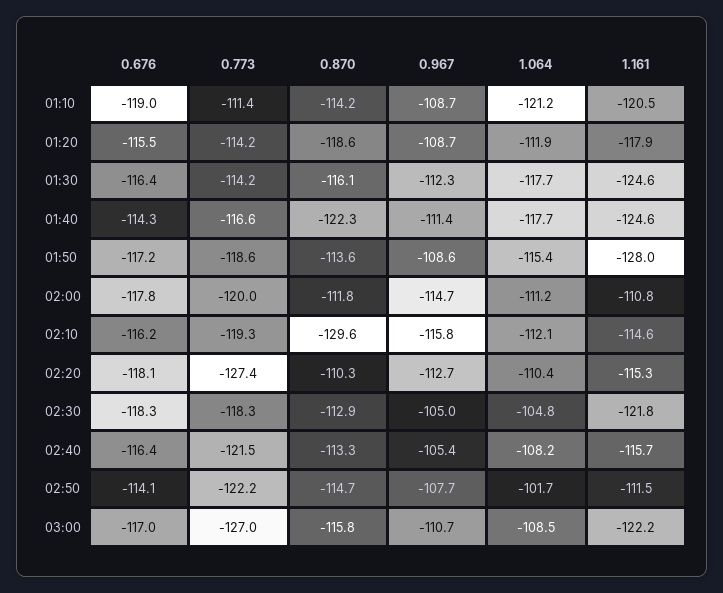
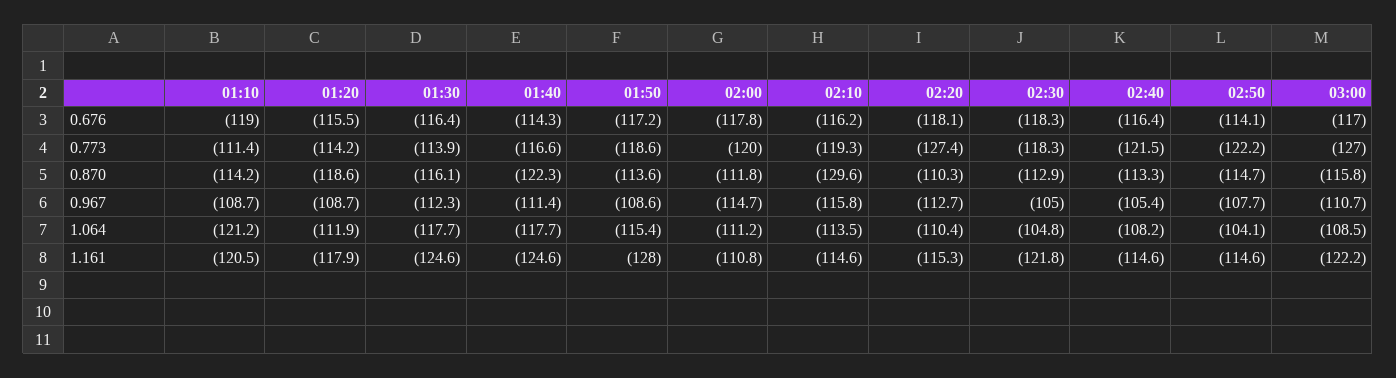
  {
    "0.676": {
      "01:10": -119,
      "01:20": -115.5,
      "01:30": -116.4,
      "01:40": -114.3,
      "01:50": -117.2,
      "02:00": -117.8,
      "02:10": -116.2,
      "02:20": -118.1,
      "02:30": -118.3,
      "02:40": -116.4,
      "02:50": -114.1,
      "03:00": -117
    },
    "0.773": {
      "01:10": -111.4,
      "01:20": -114.2,
-     "01:30": -114.2,
+     "01:30": -113.9,
      "01:40": -116.6,
      "01:50": -118.6,
      "02:00": -120,
      "02:10": -119.3,
      "02:20": -127.4,
      "02:30": -118.3,
      "02:40": -121.5,
      "02:50": -122.2,
      "03:00": -127
    },
    "0.870": {
      "01:10": -114.2,
      "01:20": -118.6,
      "01:30": -116.1,
      "01:40": -122.3,
      "01:50": -113.6,
      "02:00": -111.8,
      "02:10": -129.6,
      "02:20": -110.3,
      "02:30": -112.9,
      "02:40": -113.3,
      "02:50": -114.7,
      "03:00": -115.8
    },
    "0.967": {
      "01:10": -108.7,
      "01:20": -108.7,
      "01:30": -112.3,
      "01:40": -111.4,
      "01:50": -108.6,
      "02:00": -114.7,
      "02:10": -115.8,
      "02:20": -112.7,
      "02:30": -105,
      "02:40": -105.4,
      "02:50": -107.7,
      "03:00": -110.7
    },
    "1.064": {
      "01:10": -121.2,
      "01:20": -111.9,
      "01:30": -117.7,
      "01:40": -117.7,
      "01:50": -115.4,
      "02:00": -111.2,
-     "02:10": -112.1,
+     "02:10": -113.5,
      "02:20": -110.4,
      "02:30": -104.8,
      "02:40": -108.2,
-     "02:50": -101.7,
+     "02:50": -104.1,
      "03:00": -108.5
    },
    "1.161": {
      "01:10": -120.5,
      "01:20": -117.9,
      "01:30": -124.6,
      "01:40": -124.6,
      "01:50": -128,
      "02:00": -110.8,
      "02:10": -114.6,
      "02:20": -115.3,
      "02:30": -121.8,
-     "02:40": -115.7,
+     "02:40": -114.6,
-     "02:50": -111.5,
+     "02:50": -114.6,
      "03:00": -122.2
    }
  }

